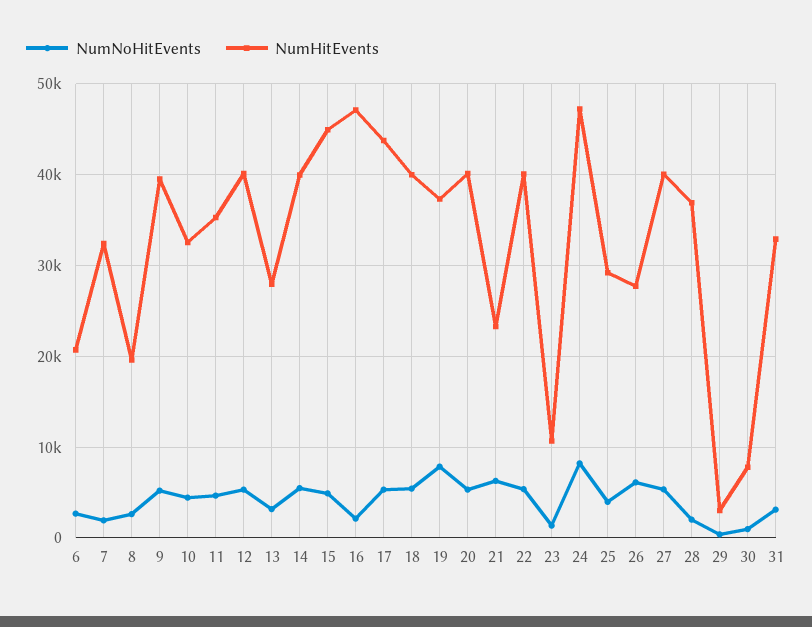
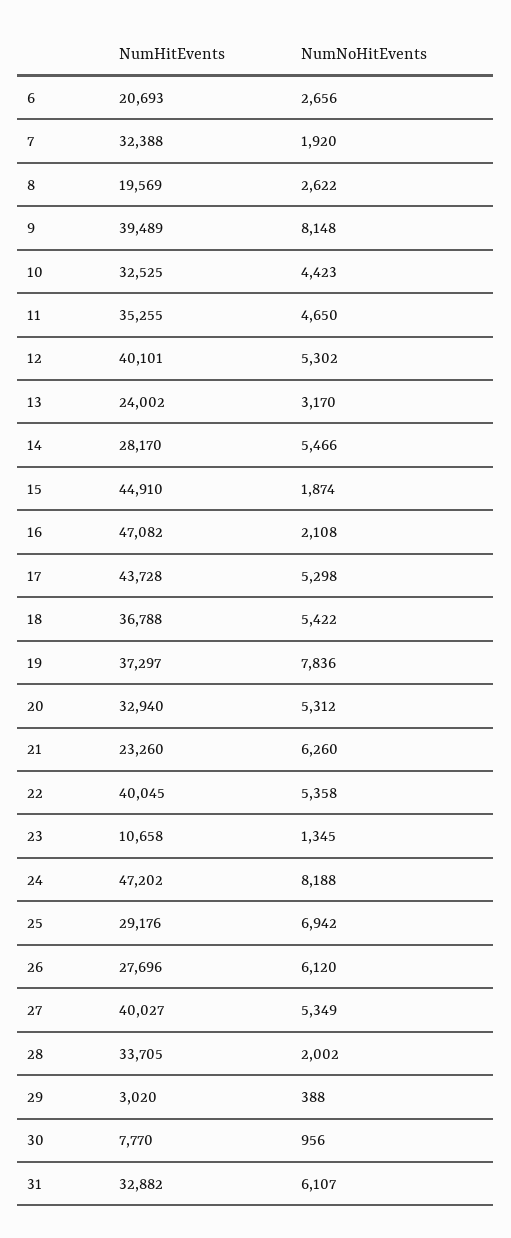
  {
    "NumNoHitEvents": {
      "6": 2656,
      "7": 1920,
      "8": 2622,
-     "9": 5000,
+     "9": 8148,
      "10": 4423,
      "11": 4650,
      "12": 5302,
      "13": 3170,
      "14": 5466,
-     "15": 5000,
+     "15": 1874,
      "16": 2108,
      "17": 5298,
      "18": 5422,
      "19": 7836,
      "20": 5312,
      "21": 6260,
      "22": 5358,
      "23": 1345,
      "24": 8188,
-     "25": 4000,
+     "25": 6942,
      "26": 6120,
      "27": 5349,
      "28": 2002,
      "29": 388,
      "30": 956,
-     "31": 3000
+     "31": 6107
    },
    "NumHitEvents": {
      "6": 20693,
      "7": 32388,
      "8": 19569,
      "9": 39489,
      "10": 32525,
      "11": 35255,
      "12": 40101,
-     "13": 28000,
+     "13": 24002,
-     "14": 40000,
+     "14": 28170,
      "15": 44910,
      "16": 47082,
      "17": 43728,
-     "18": 40000,
+     "18": 36788,
      "19": 37297,
-     "20": 40000,
+     "20": 32940,
      "21": 23260,
      "22": 40045,
      "23": 10658,
      "24": 47202,
      "25": 29176,
      "26": 27696,
      "27": 40027,
-     "28": 37000,
+     "28": 33705,
      "29": 3020,
      "30": 7770,
      "31": 32882
    }
  }

